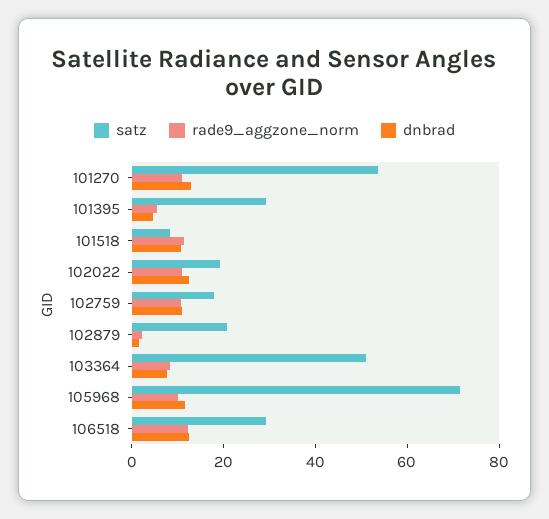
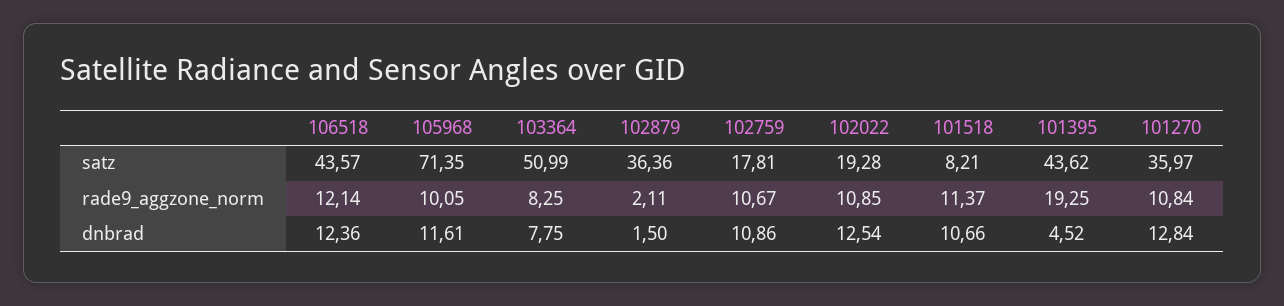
  {
    "satz": {
-     "101270": 55,
+     "101270": 35.97,
-     "101395": 30,
+     "101395": 43.62,
      "101518": 8.21,
      "102022": 19.28,
      "102759": 17.81,
-     "102879": 20,
+     "102879": 36.36,
      "103364": 50.99,
      "105968": 71.35,
-     "106518": 30
+     "106518": 43.57
    },
    "rade9_aggzone_norm": {
      "101270": 10.84,
-     "101395": 5,
+     "101395": 19.25,
      "101518": 11.37,
      "102022": 10.85,
      "102759": 10.67,
      "102879": 2.11,
      "103364": 8.25,
      "105968": 10.05,
      "106518": 12.14
    },
    "dnbrad": {
      "101270": 12.84,
      "101395": 4.52,
      "101518": 10.66,
      "102022": 12.54,
      "102759": 10.86,
      "102879": 1.5,
      "103364": 7.75,
      "105968": 11.61,
      "106518": 12.36
    }
  }

